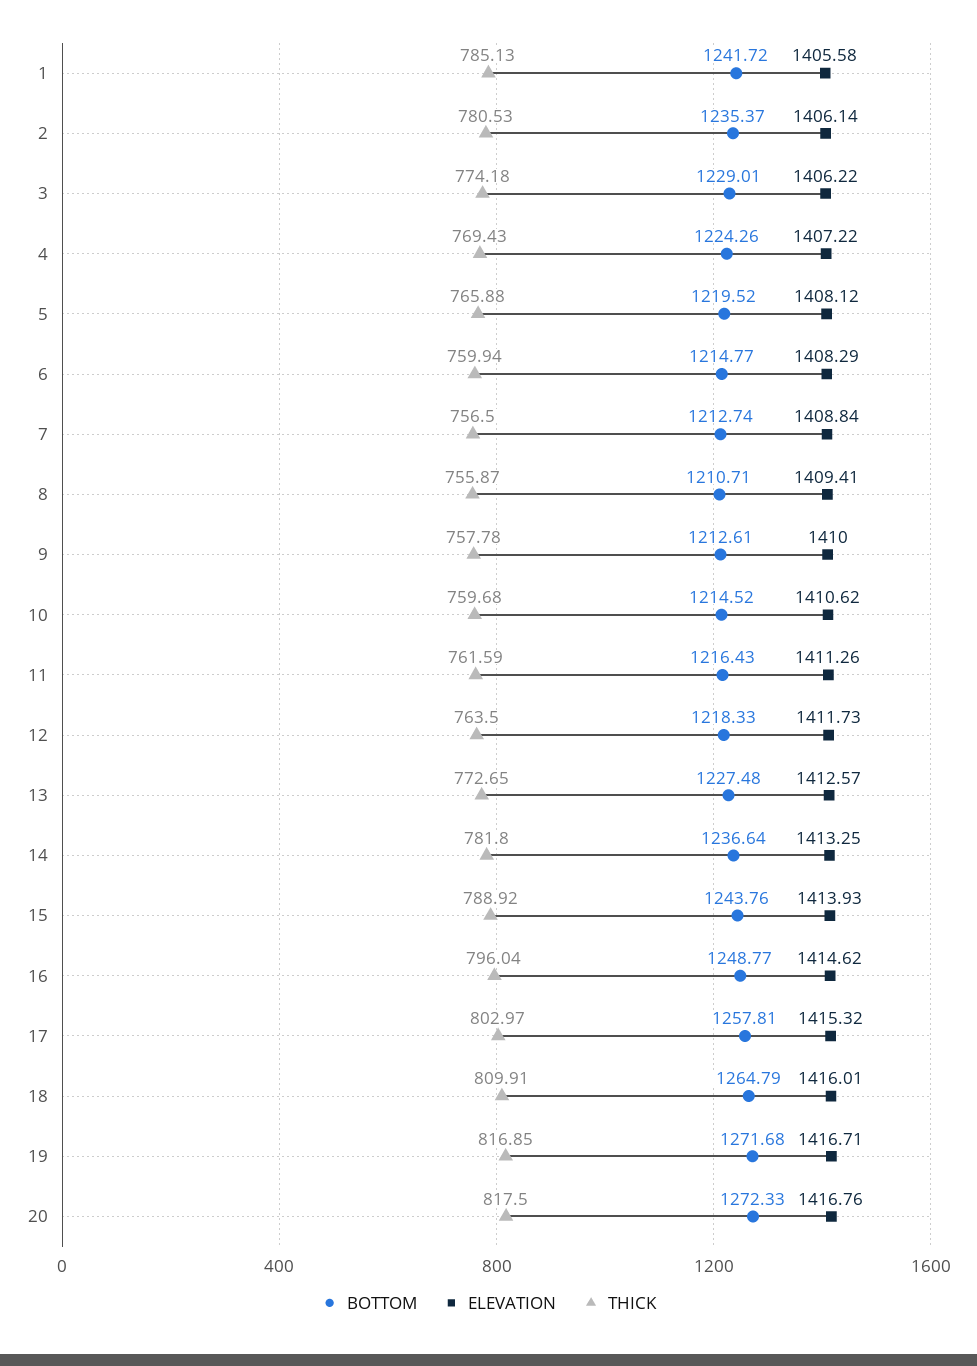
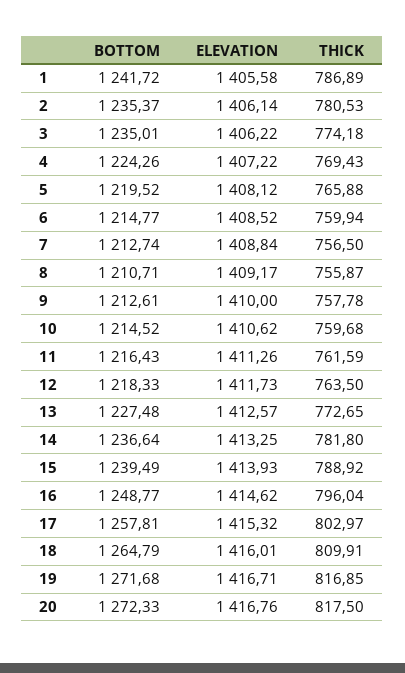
  {
    "BOTTOM": {
      "1": 1241.72,
      "2": 1235.37,
-     "3": 1229.01,
+     "3": 1235.01,
      "4": 1224.26,
      "5": 1219.52,
      "6": 1214.77,
      "7": 1212.74,
      "8": 1210.71,
      "9": 1212.61,
      "10": 1214.52,
      "11": 1216.43,
      "12": 1218.33,
      "13": 1227.48,
      "14": 1236.64,
-     "15": 1243.76,
+     "15": 1239.49,
      "16": 1248.77,
      "17": 1257.81,
      "18": 1264.79,
      "19": 1271.68,
      "20": 1272.33
    },
    "ELEVATION": {
      "1": 1405.58,
      "2": 1406.14,
      "3": 1406.22,
      "4": 1407.22,
      "5": 1408.12,
-     "6": 1408.29,
+     "6": 1408.52,
      "7": 1408.84,
-     "8": 1409.41,
+     "8": 1409.17,
      "9": 1410,
      "10": 1410.62,
      "11": 1411.26,
      "12": 1411.73,
      "13": 1412.57,
      "14": 1413.25,
      "15": 1413.93,
      "16": 1414.62,
      "17": 1415.32,
      "18": 1416.01,
      "19": 1416.71,
      "20": 1416.76
    },
    "THICK": {
-     "1": 785.13,
+     "1": 786.89,
      "2": 780.53,
      "3": 774.18,
      "4": 769.43,
      "5": 765.88,
      "6": 759.94,
      "7": 756.5,
      "8": 755.87,
      "9": 757.78,
      "10": 759.68,
      "11": 761.59,
      "12": 763.5,
      "13": 772.65,
      "14": 781.8,
      "15": 788.92,
      "16": 796.04,
      "17": 802.97,
      "18": 809.91,
      "19": 816.85,
      "20": 817.5
    }
  }

